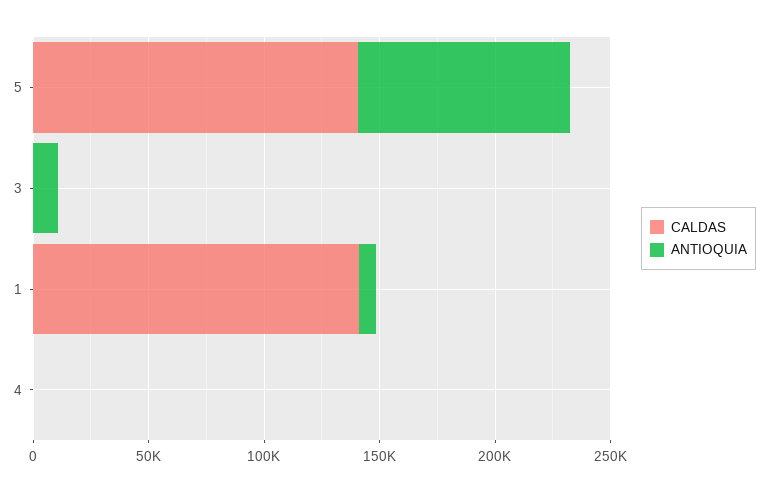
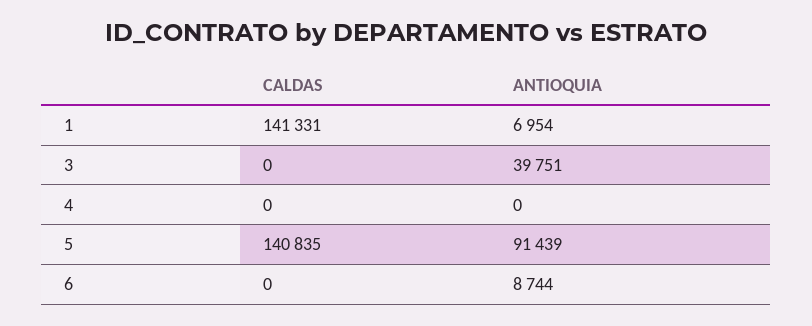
  {
    "CALDAS": {
      "5": 140835,
      "3": 0,
      "1": 141331,
-     "4": 0
+     "4": 0,
+     "6": 0
    },
    "ANTIOQUIA": {
      "5": 91439,
-     "3": 10000,
+     "3": 39751,
      "1": 6954,
-     "4": 0
+     "4": 0,
+     "6": 8744
    }
  }

